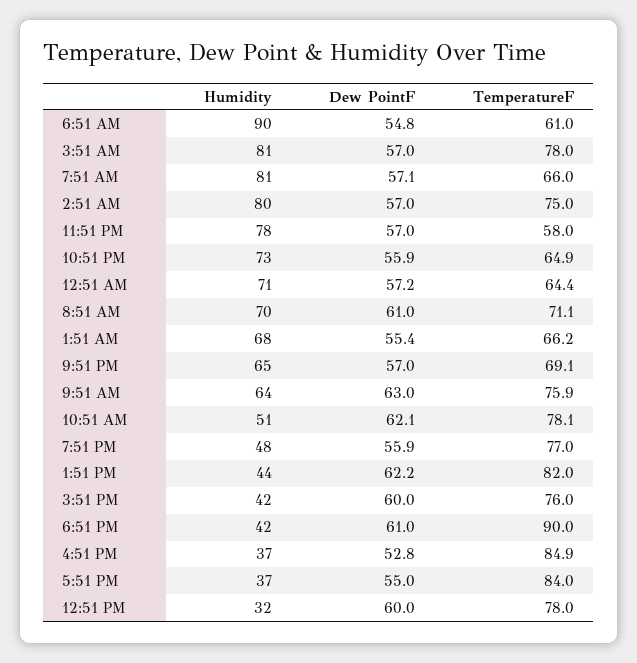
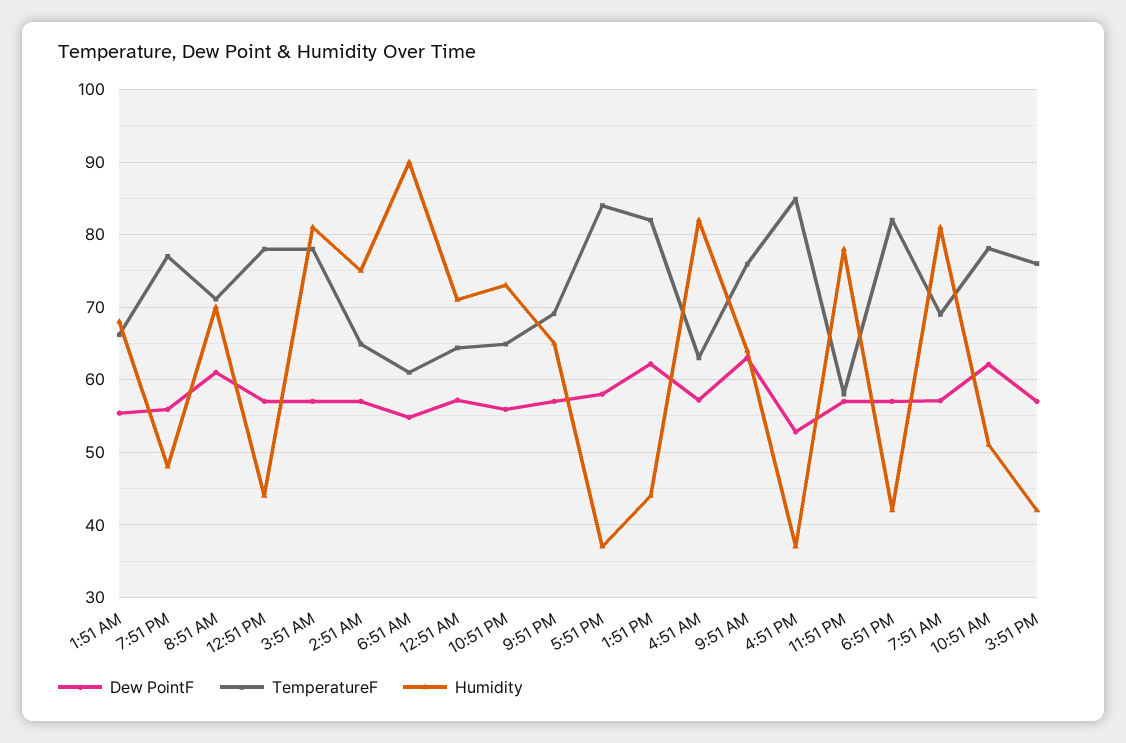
  {
    "Humidity": {
      "6:51 AM": 90,
      "3:51 AM": 81,
      "7:51 AM": 81,
-     "2:51 AM": 80,
+     "2:51 AM": 75,
      "11:51 PM": 78,
      "10:51 PM": 73,
      "12:51 AM": 71,
      "8:51 AM": 70,
      "1:51 AM": 68,
      "9:51 PM": 65,
      "9:51 AM": 64,
      "10:51 AM": 51,
      "7:51 PM": 48,
      "1:51 PM": 44,
      "3:51 PM": 42,
      "6:51 PM": 42,
      "4:51 PM": 37,
      "5:51 PM": 37,
-     "12:51 PM": 32
+     "12:51 PM": 44,
+     "4:51 AM": 82
    },
    "Dew PointF": {
      "6:51 AM": 54.8,
      "3:51 AM": 57,
      "7:51 AM": 57.1,
      "2:51 AM": 57,
      "11:51 PM": 57,
      "10:51 PM": 55.9,
      "12:51 AM": 57.2,
      "8:51 AM": 61,
      "1:51 AM": 55.4,
      "9:51 PM": 57,
      "9:51 AM": 63,
      "10:51 AM": 62.1,
      "7:51 PM": 55.9,
      "1:51 PM": 62.2,
-     "3:51 PM": 60,
+     "3:51 PM": 57,
-     "6:51 PM": 61,
+     "6:51 PM": 57,
      "4:51 PM": 52.8,
-     "5:51 PM": 55,
+     "5:51 PM": 58,
-     "12:51 PM": 60
+     "12:51 PM": 57,
+     "4:51 AM": 57
    },
    "TemperatureF": {
      "6:51 AM": 61,
      "3:51 AM": 78,
-     "7:51 AM": 66,
+     "7:51 AM": 69,
-     "2:51 AM": 75,
+     "2:51 AM": 65,
      "11:51 PM": 58,
      "10:51 PM": 64.9,
      "12:51 AM": 64.4,
      "8:51 AM": 71.1,
      "1:51 AM": 66.2,
      "9:51 PM": 69.1,
      "9:51 AM": 75.9,
      "10:51 AM": 78.1,
      "7:51 PM": 77,
      "1:51 PM": 82,
      "3:51 PM": 76,
-     "6:51 PM": 90,
+     "6:51 PM": 82,
      "4:51 PM": 84.9,
      "5:51 PM": 84,
-     "12:51 PM": 78
+     "12:51 PM": 78,
+     "4:51 AM": 63
    }
  }

